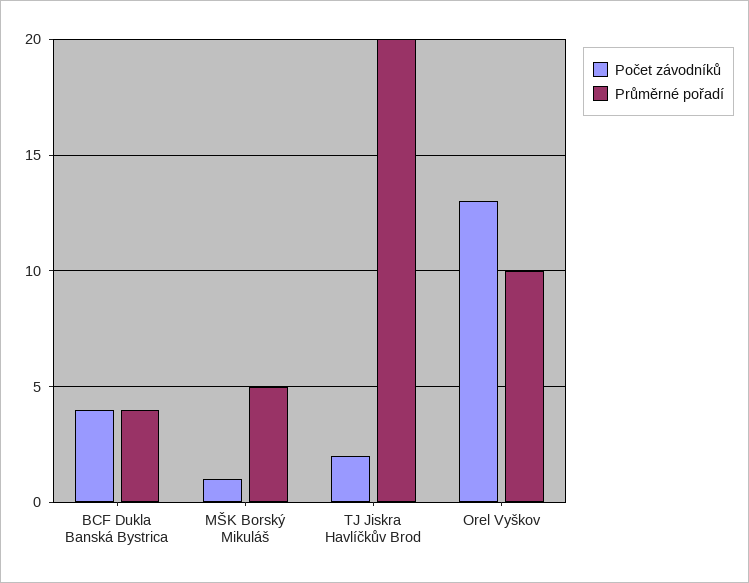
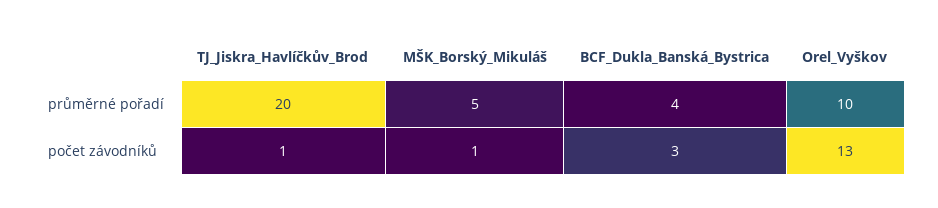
  {
    "Počet závodníků": {
-     "BCF Dukla Banská Bystrica": 4,
+     "BCF Dukla Banská Bystrica": 3,
      "MŠK Borský Mikuláš": 1,
-     "TJ Jiskra Havlíčkův Brod": 2,
+     "TJ Jiskra Havlíčkův Brod": 1,
      "Orel Vyškov": 13
    },
    "Průměrné pořadí": {
      "BCF Dukla Banská Bystrica": 4,
      "MŠK Borský Mikuláš": 5,
      "TJ Jiskra Havlíčkův Brod": 20,
      "Orel Vyškov": 10
    }
  }

